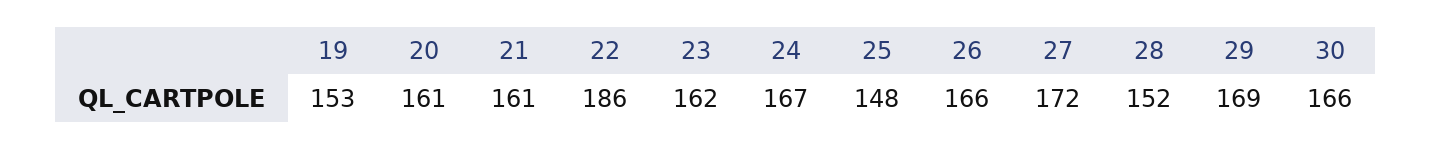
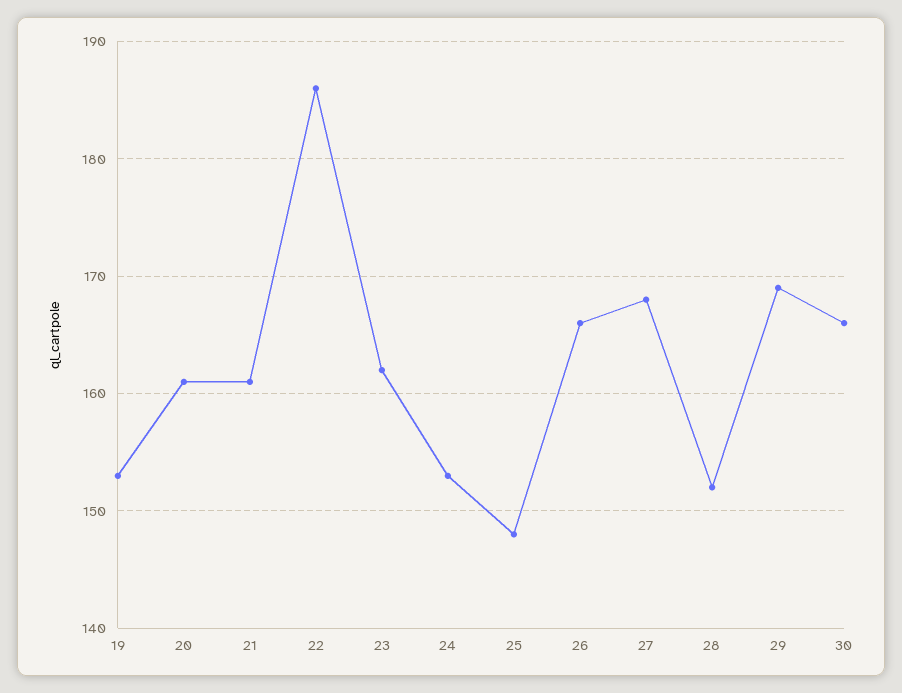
  {
    "19": 153,
    "20": 161,
    "21": 161,
    "22": 186,
    "23": 162,
-   "24": 167,
+   "24": 153,
    "25": 148,
    "26": 166,
-   "27": 172,
+   "27": 168,
    "28": 152,
    "29": 169,
    "30": 166
  }

